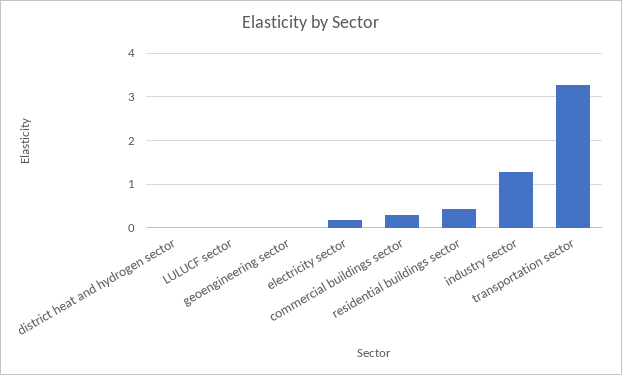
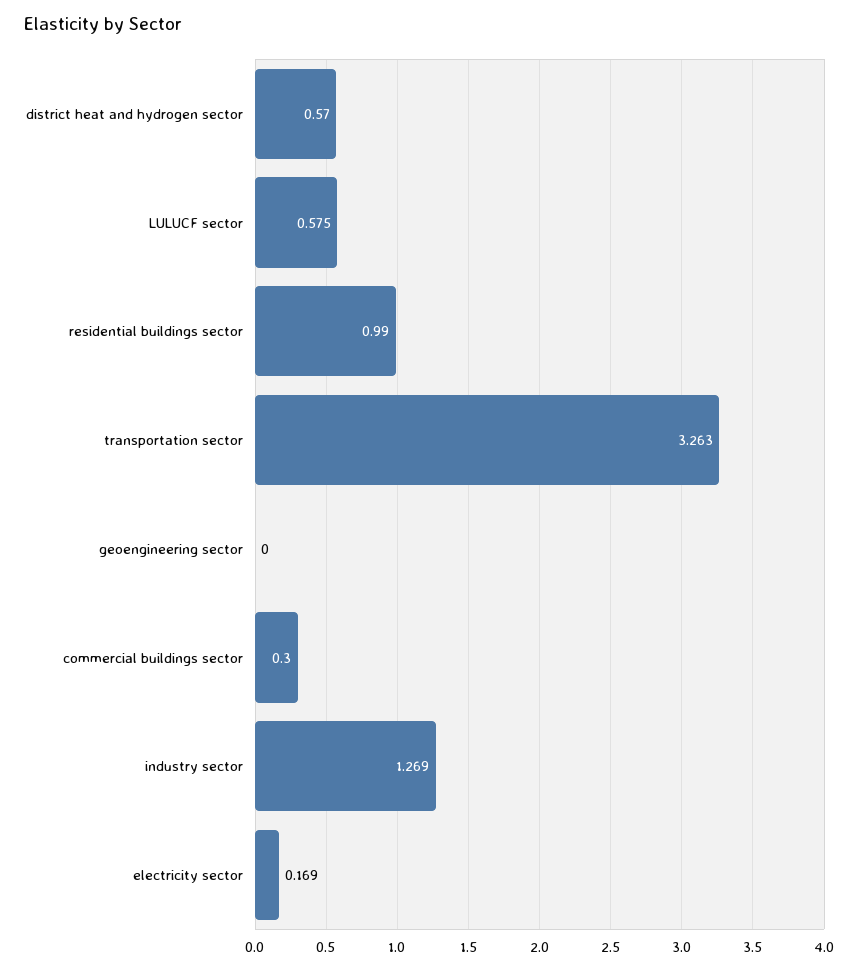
  {
-   "district heat and hydrogen sector": 0,
+   "district heat and hydrogen sector": 0.57,
-   "LULUCF sector": 0,
+   "LULUCF sector": 0.575,
    "geoengineering sector": 0,
    "electricity sector": 0.169,
    "commercial buildings sector": 0.3,
-   "residential buildings sector": 0.4,
+   "residential buildings sector": 0.99,
    "industry sector": 1.269,
    "transportation sector": 3.263
  }

